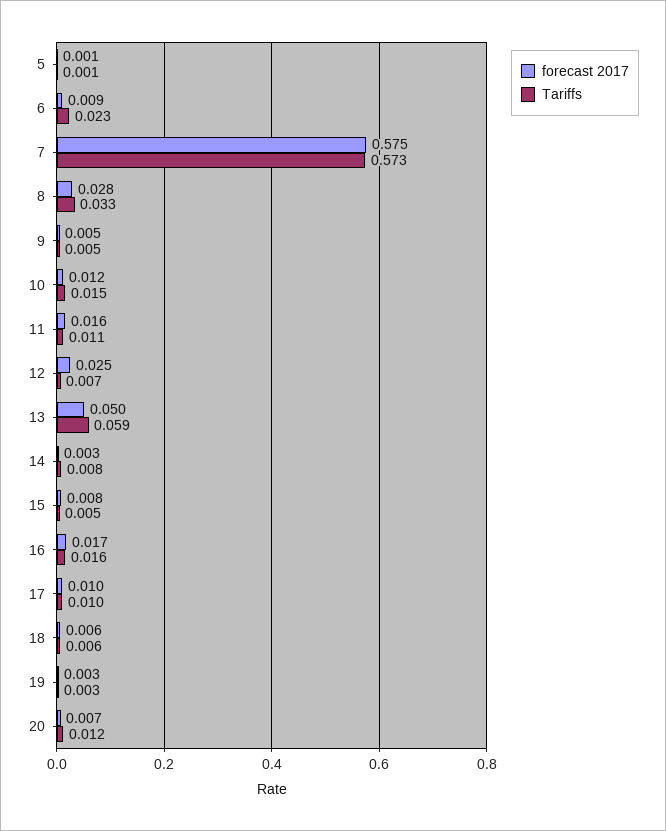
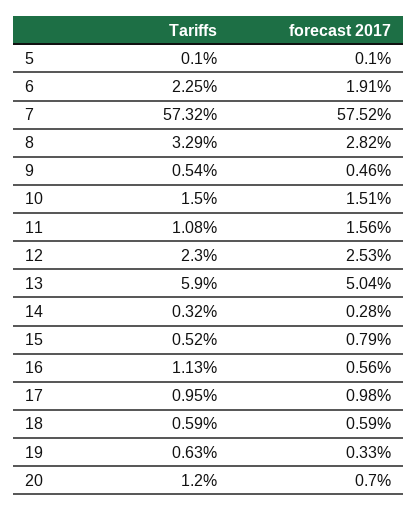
  {
    "forecast 2017": {
      "5": 0.001,
-     "6": 0.009,
+     "6": 0.0191,
      "7": 0.5752,
      "8": 0.0282,
      "9": 0.0046,
-     "10": 0.012,
+     "10": 0.0151,
      "11": 0.0156,
      "12": 0.0253,
      "13": 0.0504,
      "14": 0.0028,
      "15": 0.0079,
-     "16": 0.017,
+     "16": 0.0056,
      "17": 0.0098,
      "18": 0.0059,
      "19": 0.0033,
      "20": 0.007
    },
    "Tariffs": {
      "5": 0.001,
      "6": 0.0225,
      "7": 0.5732,
      "8": 0.0329,
      "9": 0.0054,
      "10": 0.015,
      "11": 0.0108,
-     "12": 0.007,
+     "12": 0.023,
      "13": 0.059,
-     "14": 0.008,
+     "14": 0.0032,
      "15": 0.0052,
-     "16": 0.016,
+     "16": 0.0113,
      "17": 0.0095,
      "18": 0.0059,
-     "19": 0.003,
+     "19": 0.0063,
      "20": 0.012
    }
  }

